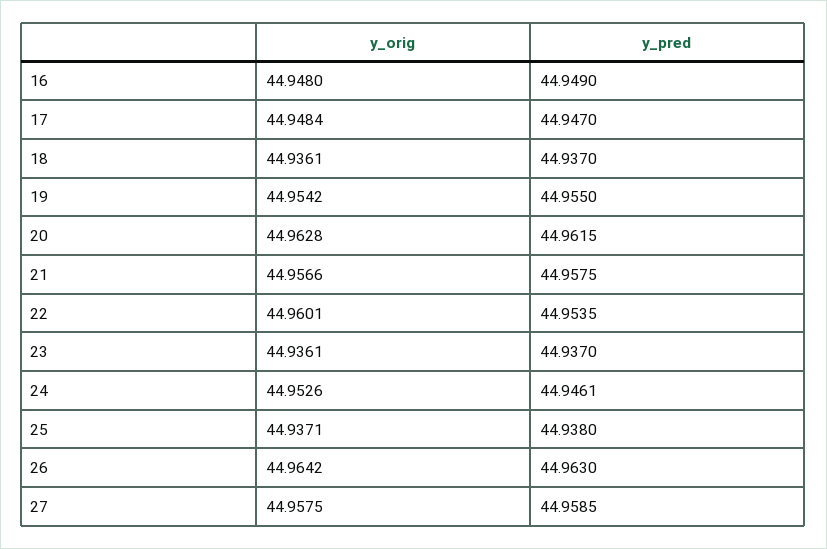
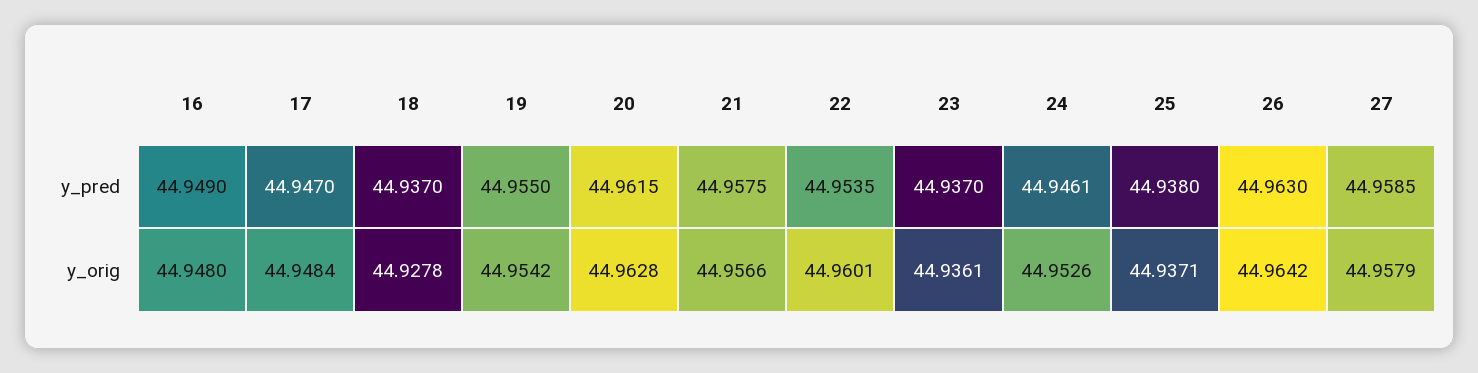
  {
    "y_orig": {
      "16": 44.948,
      "17": 44.9484,
-     "18": 44.9361,
+     "18": 44.9278,
      "19": 44.9542,
      "20": 44.9628,
      "21": 44.9566,
      "22": 44.9601,
      "23": 44.9361,
      "24": 44.9526,
      "25": 44.9371,
      "26": 44.9642,
-     "27": 44.9575
+     "27": 44.9579
    },
    "y_pred": {
      "16": 44.949,
      "17": 44.947,
      "18": 44.937,
      "19": 44.955,
      "20": 44.9615,
      "21": 44.9575,
      "22": 44.9535,
      "23": 44.937,
      "24": 44.9461,
      "25": 44.938,
      "26": 44.963,
      "27": 44.9585
    }
  }

